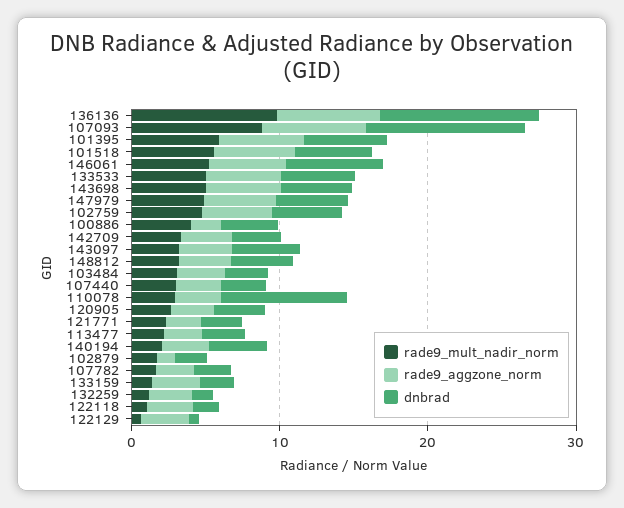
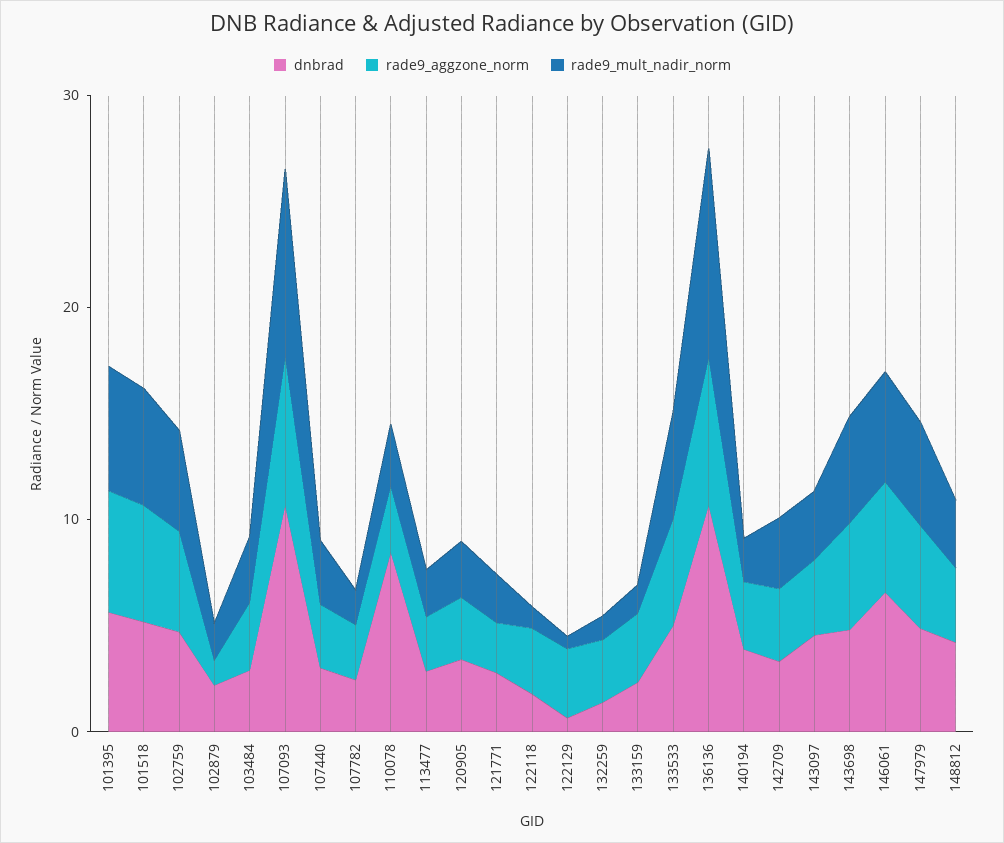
  {
    "rade9_mult_nadir_norm": {
      "136136": 10,
      "107093": 8,
      "101395": 6,
      "101518": 6,
      "146061": 6,
      "133533": 6,
      "143698": 6,
      "147979": 4,
      "102759": 4,
-     "100886": 4,
      "142709": 4,
      "143097": 4,
      "148812": 4,
      "103484": 4,
      "107440": 4,
      "110078": 2,
      "120905": 2,
      "121771": 2,
      "113477": 2,
      "140194": 2,
      "102879": 2,
      "107782": 2,
      "133159": 2,
      "132259": 2,
      "122118": 2,
      "122129": 0
    },
    "rade9_aggzone_norm": {
      "136136": 6,
      "107093": 6,
      "101395": 6,
      "101518": 6,
      "146061": 6,
      "133533": 6,
      "143698": 6,
      "147979": 4,
      "102759": 4,
-     "100886": 2,
      "142709": 4,
      "143097": 4,
      "148812": 4,
      "103484": 4,
      "107440": 4,
      "110078": 4,
      "120905": 2,
      "121771": 2,
      "113477": 2,
      "140194": 4,
      "102879": 2,
      "107782": 2,
      "133159": 4,
      "132259": 2,
      "122118": 4,
      "122129": 4
    },
    "dnbrad": {
      "136136": 10,
      "107093": 10,
      "101395": 6,
      "101518": 6,
      "146061": 6,
      "133533": 6,
      "143698": 4,
      "147979": 4,
      "102759": 4,
-     "100886": 4,
      "142709": 4,
      "143097": 4,
      "148812": 4,
      "103484": 2,
      "107440": 4,
      "110078": 8,
      "120905": 4,
      "121771": 2,
      "113477": 2,
      "140194": 4,
      "102879": 2,
      "107782": 2,
      "133159": 2,
      "132259": 2,
      "122118": 2,
      "122129": 0
    }
  }

